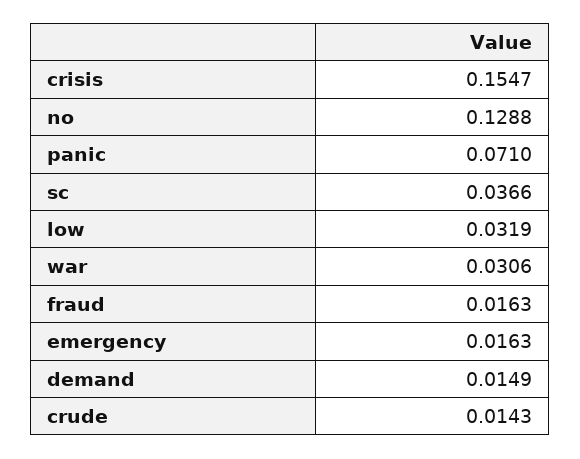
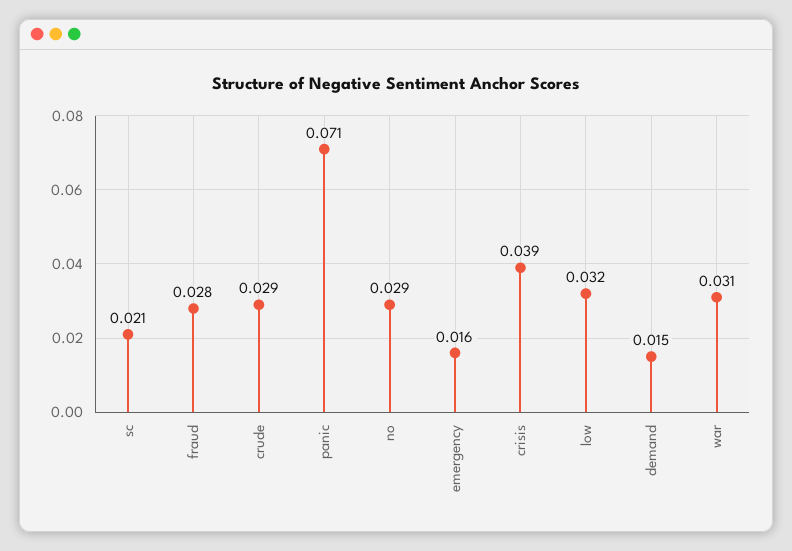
  {
-   "crisis": 0.1547,
+   "crisis": 0.039,
-   "no": 0.1288,
+   "no": 0.029,
    "panic": 0.071,
-   "sc": 0.0366,
+   "sc": 0.021,
    "low": 0.0319,
    "war": 0.0306,
-   "fraud": 0.0163,
+   "fraud": 0.028,
    "emergency": 0.0163,
    "demand": 0.0149,
-   "crude": 0.0143
+   "crude": 0.029
  }

